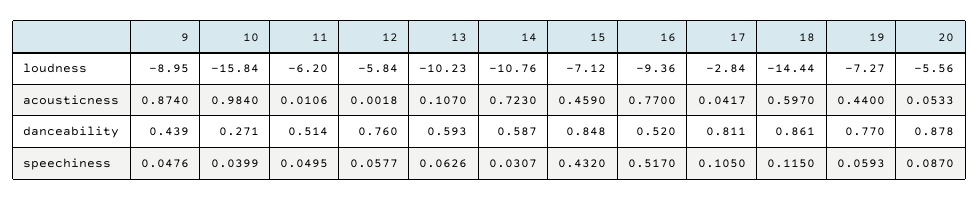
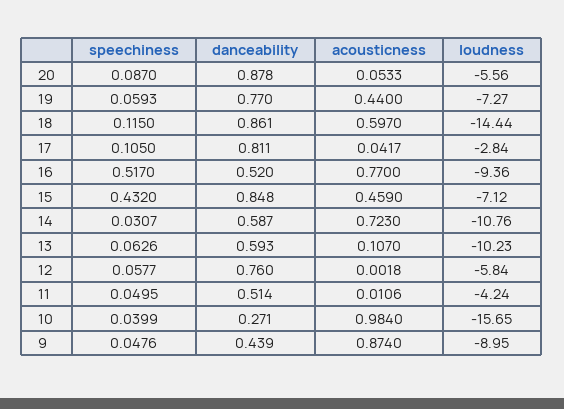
  {
    "9": {
      "loudness": -8.95,
      "acousticness": 0.874,
      "danceability": 0.439,
      "speechiness": 0.0476
    },
    "10": {
-     "loudness": -15.84,
+     "loudness": -15.65,
      "acousticness": 0.984,
      "danceability": 0.271,
      "speechiness": 0.0399
    },
    "11": {
-     "loudness": -6.2,
+     "loudness": -4.24,
      "acousticness": 0.0106,
      "danceability": 0.514,
      "speechiness": 0.0495
    },
    "12": {
      "loudness": -5.84,
      "acousticness": 0.0018,
      "danceability": 0.76,
      "speechiness": 0.0577
    },
    "13": {
      "loudness": -10.23,
      "acousticness": 0.107,
      "danceability": 0.593,
      "speechiness": 0.0626
    },
    "14": {
      "loudness": -10.76,
      "acousticness": 0.723,
      "danceability": 0.587,
      "speechiness": 0.0307
    },
    "15": {
      "loudness": -7.12,
      "acousticness": 0.459,
      "danceability": 0.848,
      "speechiness": 0.432
    },
    "16": {
      "loudness": -9.36,
      "acousticness": 0.77,
      "danceability": 0.52,
      "speechiness": 0.517
    },
    "17": {
      "loudness": -2.84,
      "acousticness": 0.0417,
      "danceability": 0.811,
      "speechiness": 0.105
    },
    "18": {
      "loudness": -14.44,
      "acousticness": 0.597,
      "danceability": 0.861,
      "speechiness": 0.115
    },
    "19": {
      "loudness": -7.27,
      "acousticness": 0.44,
      "danceability": 0.77,
      "speechiness": 0.0593
    },
    "20": {
      "loudness": -5.56,
      "acousticness": 0.0533,
      "danceability": 0.878,
      "speechiness": 0.087
    }
  }

